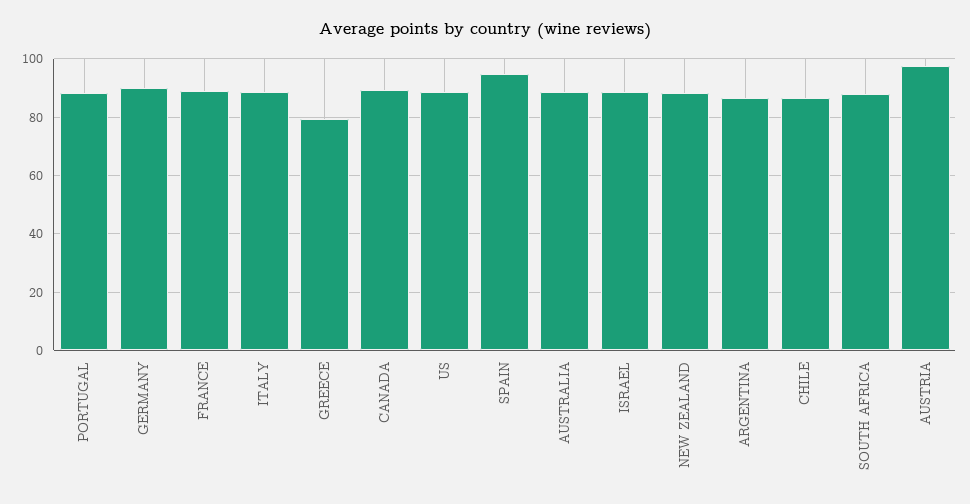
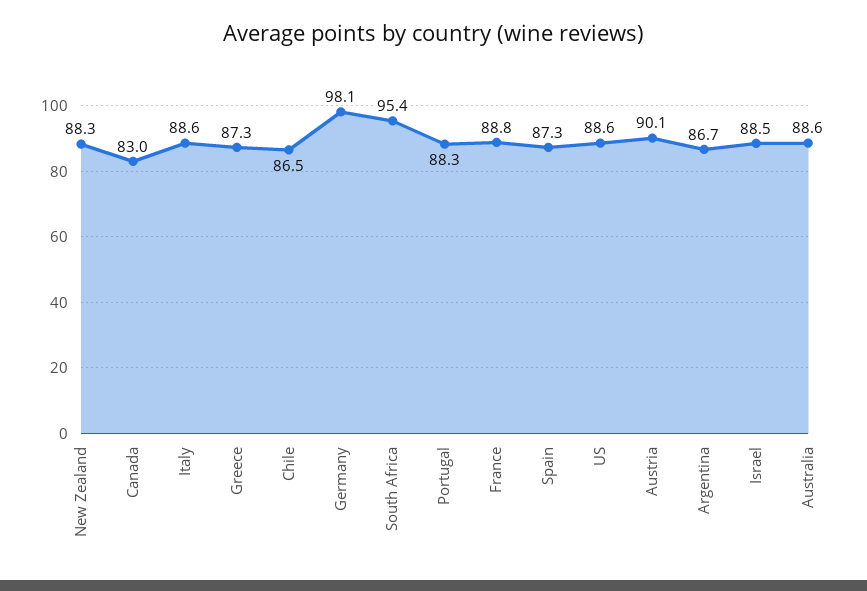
  {
    "PORTUGAL": 88.3,
-   "GERMANY": 90,
+   "GERMANY": 98.1,
    "FRANCE": 88.8,
    "ITALY": 88.6,
-   "GREECE": 80,
+   "GREECE": 87.3,
-   "CANADA": 90,
+   "CANADA": 83,
    "US": 88.6,
-   "SPAIN": 95,
+   "SPAIN": 87.3,
    "AUSTRALIA": 88.6,
    "ISRAEL": 88.5,
    "NEW ZEALAND": 88.3,
    "ARGENTINA": 86.7,
    "CHILE": 86.5,
-   "SOUTH AFRICA": 87.5,
+   "SOUTH AFRICA": 95.4,
-   "AUSTRIA": 97.5
+   "AUSTRIA": 90.1
  }

